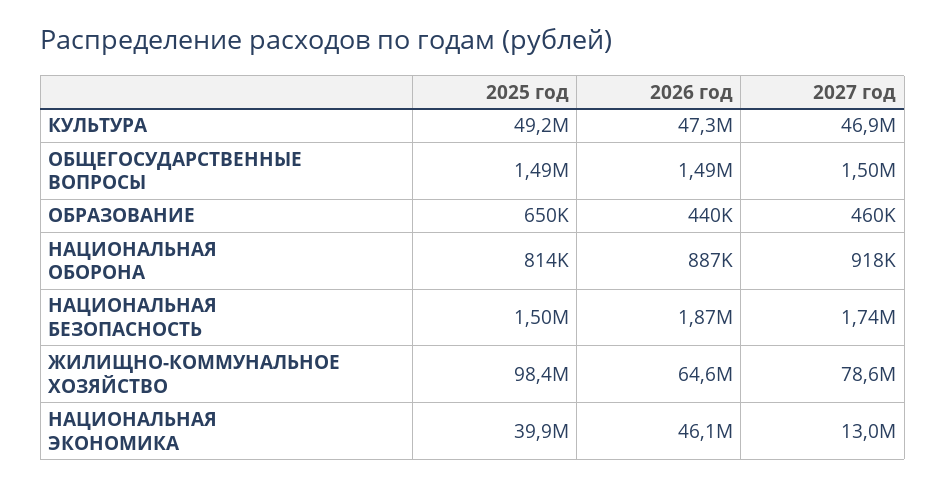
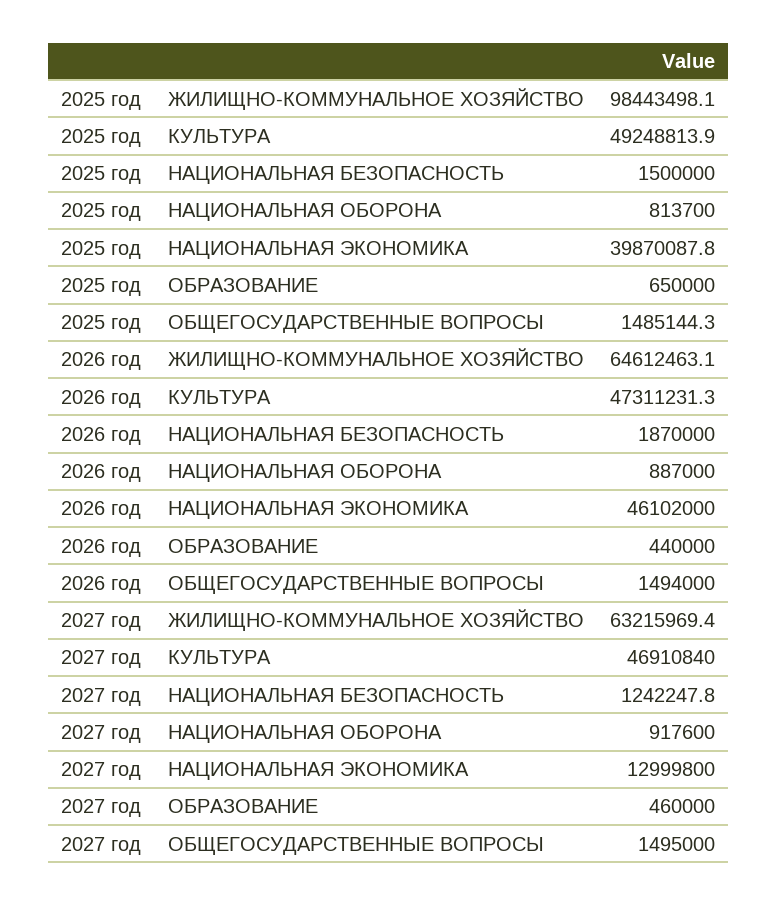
  {
    "2025 год": {
      "КУЛЬТУРА": 49248813.9,
      "ОБЩЕГОСУДАРСТВЕННЫЕ ВОПРОСЫ": 1485144.3,
      "ОБРАЗОВАНИЕ": 650000,
      "НАЦИОНАЛЬНАЯ ОБОРОНА": 813700,
      "НАЦИОНАЛЬНАЯ БЕЗОПАСНОСТЬ": 1500000,
      "ЖИЛИЩНО-КОММУНАЛЬНОЕ ХОЗЯЙСТВО": 98443498.1,
      "НАЦИОНАЛЬНАЯ ЭКОНОМИКА": 39870087.8
    },
    "2026 год": {
      "КУЛЬТУРА": 47311231.3,
      "ОБЩЕГОСУДАРСТВЕННЫЕ ВОПРОСЫ": 1494000,
      "ОБРАЗОВАНИЕ": 440000,
      "НАЦИОНАЛЬНАЯ ОБОРОНА": 887000,
      "НАЦИОНАЛЬНАЯ БЕЗОПАСНОСТЬ": 1870000,
      "ЖИЛИЩНО-КОММУНАЛЬНОЕ ХОЗЯЙСТВО": 64612463.1,
      "НАЦИОНАЛЬНАЯ ЭКОНОМИКА": 46102000
    },
    "2027 год": {
      "КУЛЬТУРА": 46910840,
      "ОБЩЕГОСУДАРСТВЕННЫЕ ВОПРОСЫ": 1495000,
      "ОБРАЗОВАНИЕ": 460000,
      "НАЦИОНАЛЬНАЯ ОБОРОНА": 917600,
-     "НАЦИОНАЛЬНАЯ БЕЗОПАСНОСТЬ": 1740000,
+     "НАЦИОНАЛЬНАЯ БЕЗОПАСНОСТЬ": 1242247.8,
-     "ЖИЛИЩНО-КОММУНАЛЬНОЕ ХОЗЯЙСТВО": 78600000,
+     "ЖИЛИЩНО-КОММУНАЛЬНОЕ ХОЗЯЙСТВО": 63215969.4,
      "НАЦИОНАЛЬНАЯ ЭКОНОМИКА": 12999800
    }
  }

